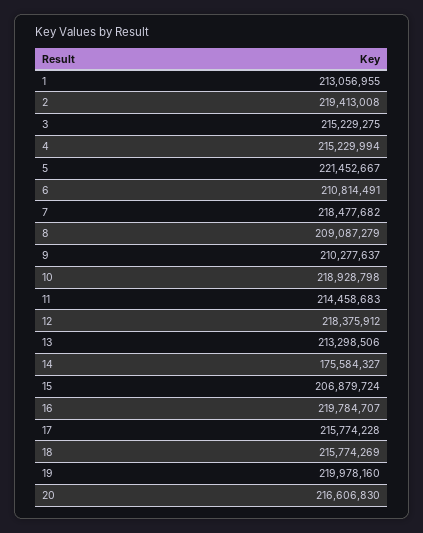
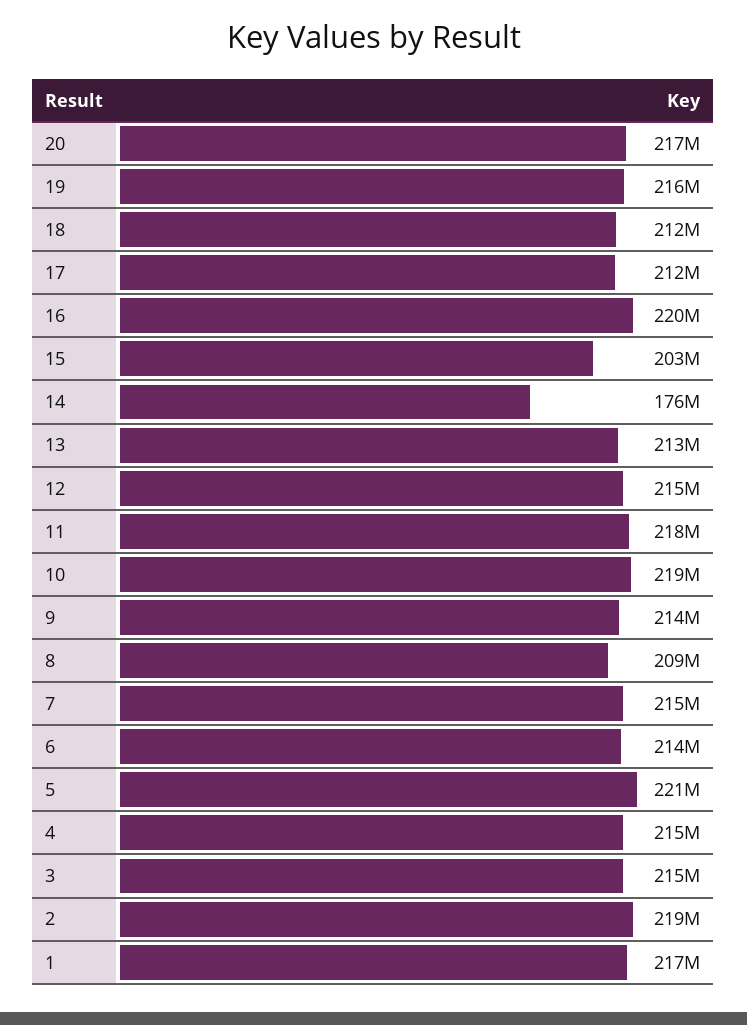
  {
-   "1": 213056955,
+   "1": 217000000,
    "2": 219413008,
    "3": 215229275,
    "4": 215229994,
    "5": 221452667,
-   "6": 210814491,
+   "6": 214000000,
-   "7": 218477682,
+   "7": 215000000,
    "8": 209087279,
-   "9": 210277637,
+   "9": 214000000,
    "10": 218928798,
-   "11": 214458683,
+   "11": 218000000,
-   "12": 218375912,
+   "12": 215000000,
    "13": 213298506,
    "14": 175584327,
-   "15": 206879724,
+   "15": 203000000,
    "16": 219784707,
-   "17": 215774228,
+   "17": 212000000,
-   "18": 215774269,
+   "18": 212000000,
-   "19": 219978160,
+   "19": 216000000,
    "20": 216606830
  }

